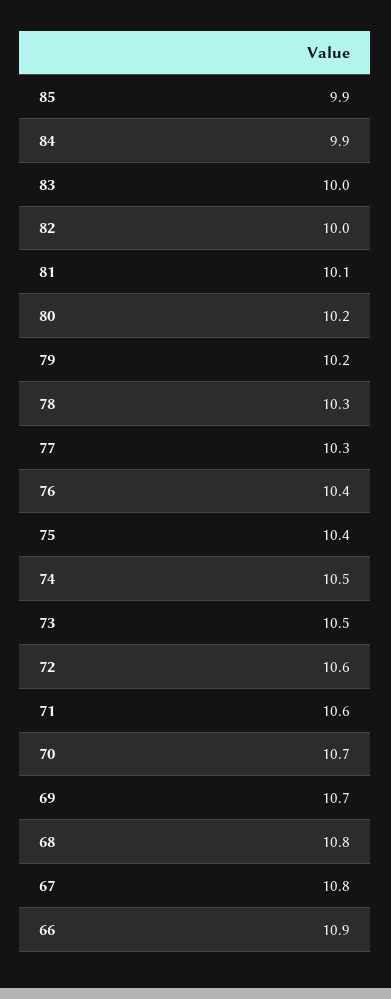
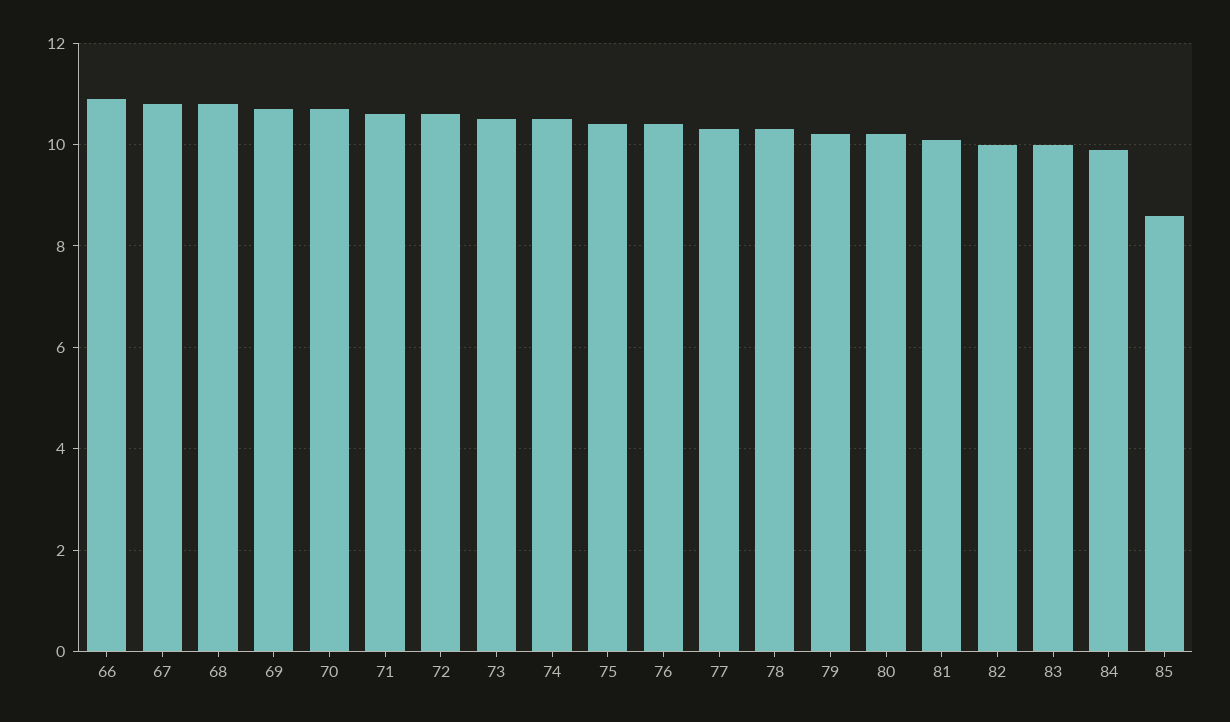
  {
-   "85": 9.9,
+   "85": 8.5,
    "84": 9.9,
    "83": 10,
    "82": 10,
    "81": 10.1,
    "80": 10.2,
    "79": 10.2,
    "78": 10.3,
    "77": 10.3,
    "76": 10.4,
    "75": 10.4,
    "74": 10.5,
    "73": 10.5,
    "72": 10.6,
    "71": 10.6,
    "70": 10.7,
    "69": 10.7,
    "68": 10.8,
    "67": 10.8,
    "66": 10.9
  }

